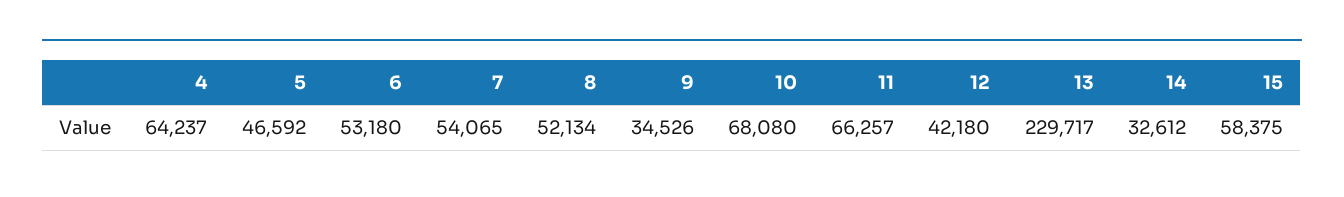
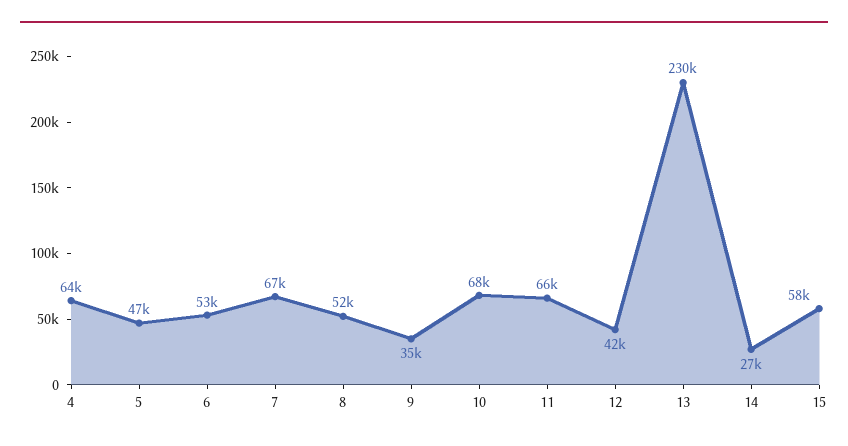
  {
    "4": 64237,
    "5": 46592,
    "6": 53180,
-   "7": 54065,
+   "7": 67000,
    "8": 52134,
    "9": 34526,
    "10": 68080,
    "11": 66257,
    "12": 42180,
    "13": 229717,
-   "14": 32612,
+   "14": 27000,
    "15": 58375
  }

